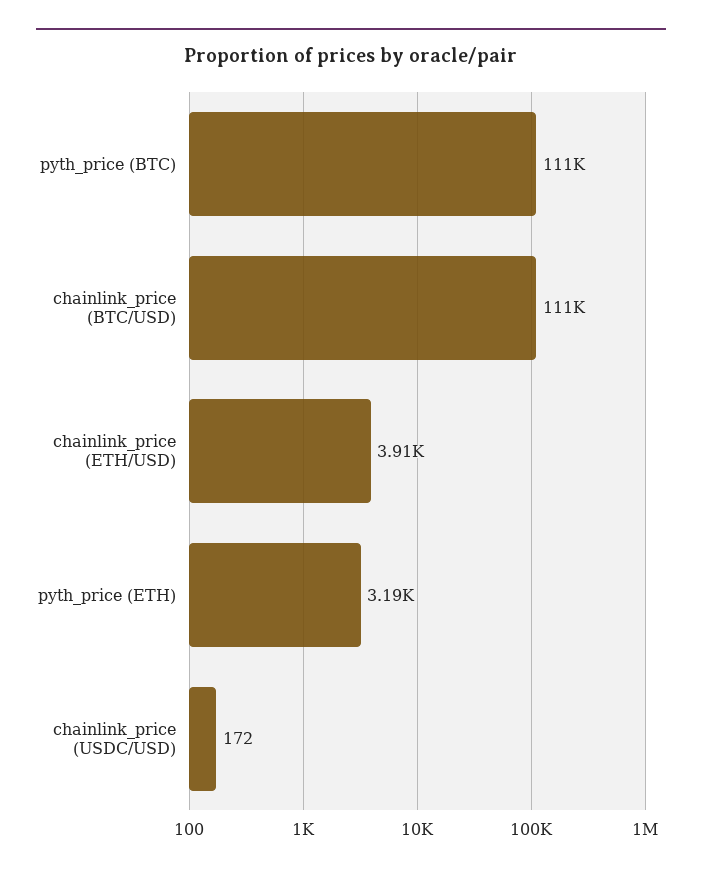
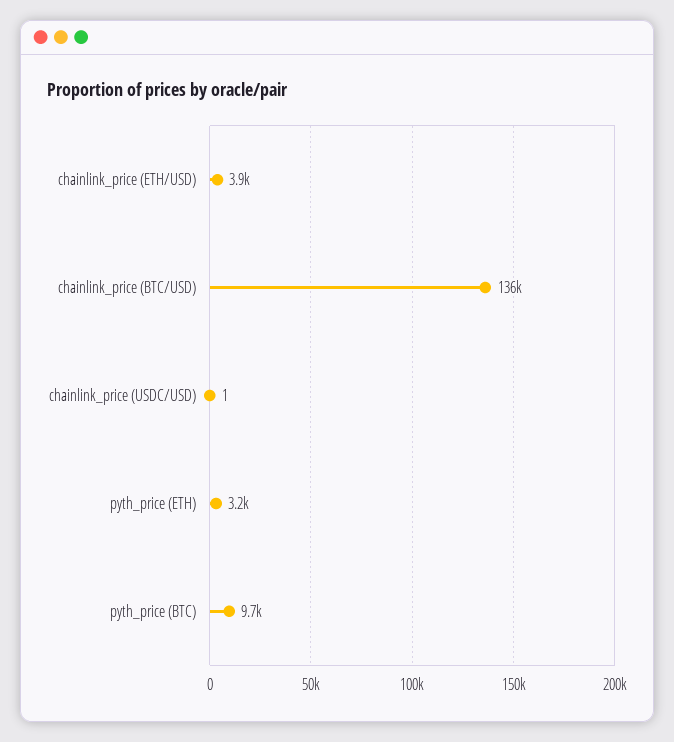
  {
-   "pyth_price (BTC)": 111000,
+   "pyth_price (BTC)": 9700,
-   "chainlink_price (BTC/USD)": 111000,
+   "chainlink_price (BTC/USD)": 136000,
    "chainlink_price (ETH/USD)": 3910,
    "pyth_price (ETH)": 3190,
-   "chainlink_price (USDC/USD)": 172
+   "chainlink_price (USDC/USD)": 1
  }

